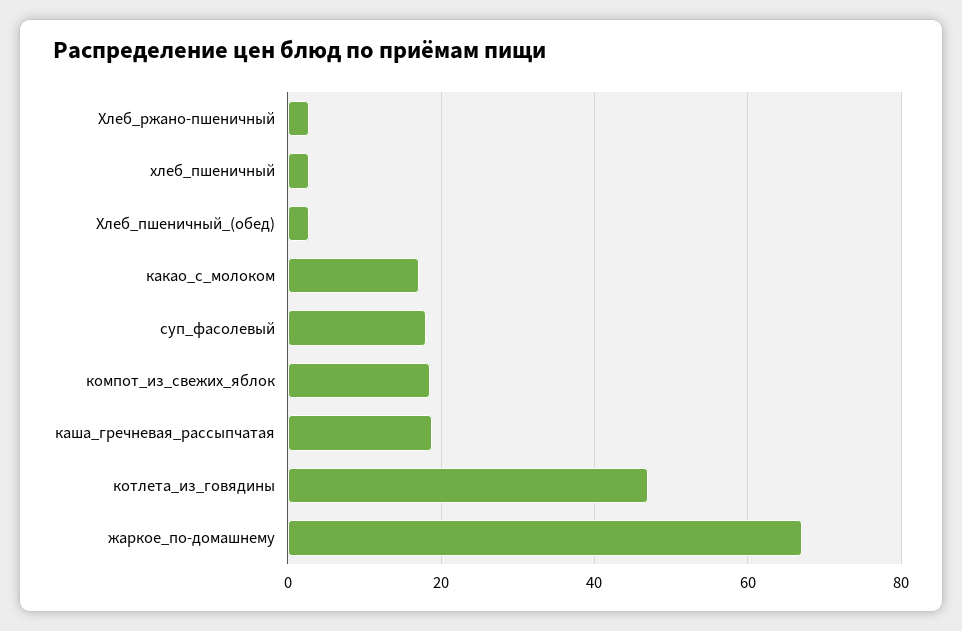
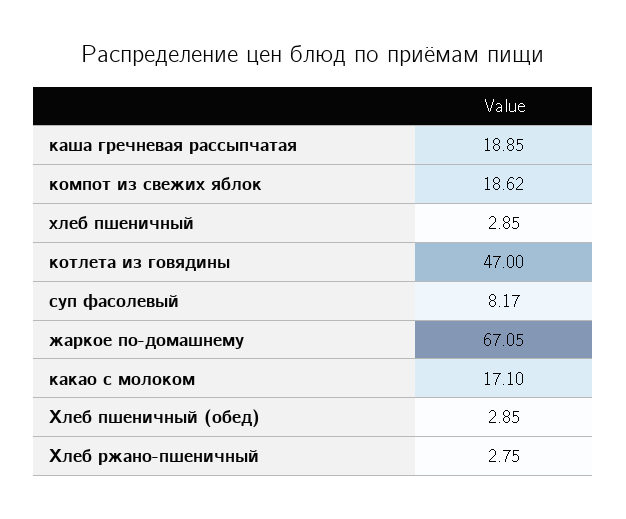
  {
    "Хлеб_ржано-пшеничный": 2.75,
    "хлеб_пшеничный": 2.85,
    "Хлеб_пшеничный_(обед)": 2.85,
    "какао_с_молоком": 17.1,
-   "суп_фасолевый": 18,
+   "суп_фасолевый": 8.17,
    "компот_из_свежих_яблок": 18.62,
    "каша_гречневая_рассыпчатая": 18.85,
    "котлета_из_говядины": 47,
    "жаркое_по-домашнему": 67.05
  }

